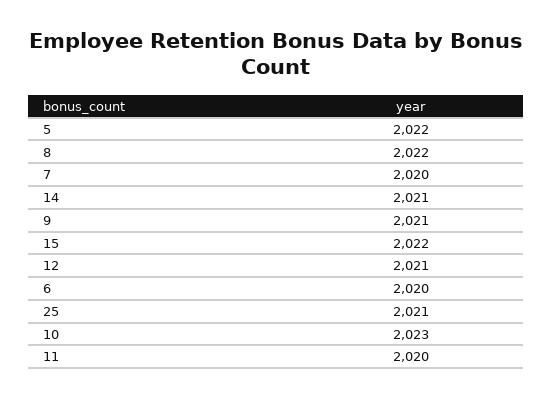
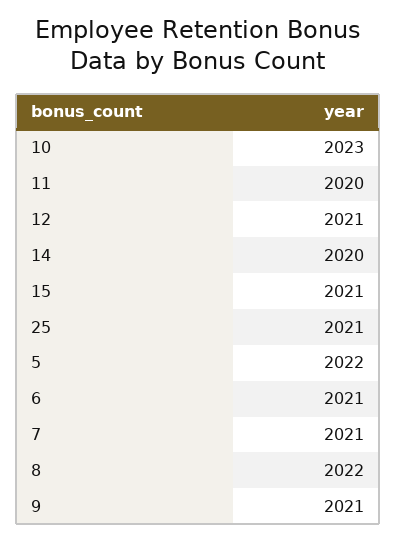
  {
    "5": 2022,
    "8": 2022,
-   "7": 2020,
+   "7": 2021,
-   "14": 2021,
+   "14": 2020,
    "9": 2021,
-   "15": 2022,
+   "15": 2021,
    "12": 2021,
-   "6": 2020,
+   "6": 2021,
    "25": 2021,
    "10": 2023,
    "11": 2020
  }

